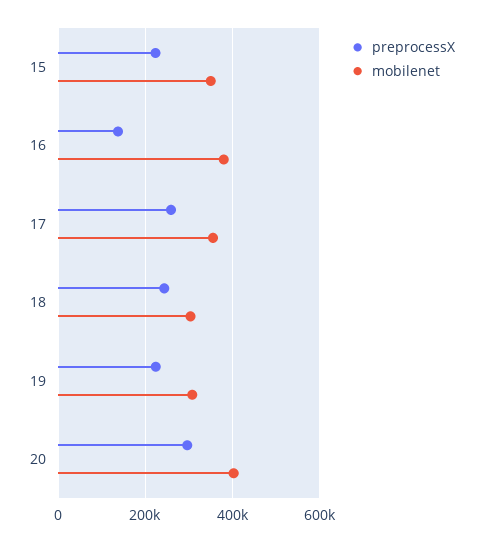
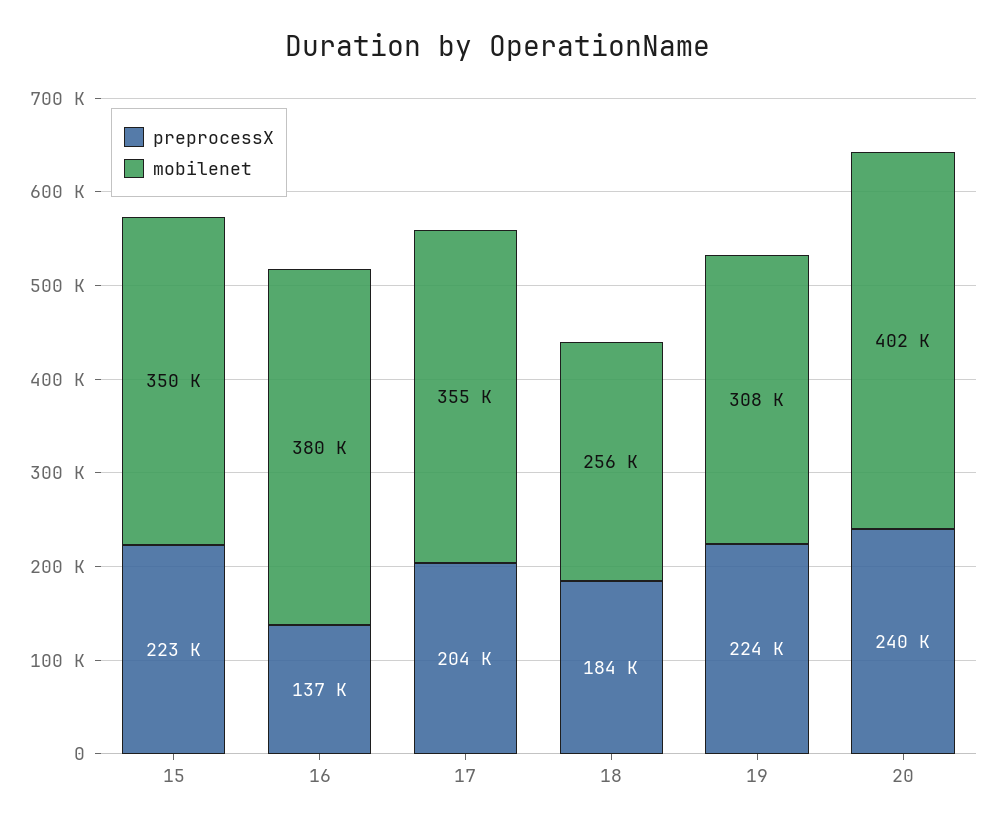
  {
    "preprocessX": {
      "15": 223000,
      "16": 137000,
-     "17": 260000,
+     "17": 204000,
-     "18": 240000,
+     "18": 184000,
      "19": 224000,
-     "20": 300000
+     "20": 240000
    },
    "mobilenet": {
      "15": 350000,
      "16": 380000,
      "17": 355000,
-     "18": 300000,
+     "18": 256000,
      "19": 308000,
      "20": 402000
    }
  }

